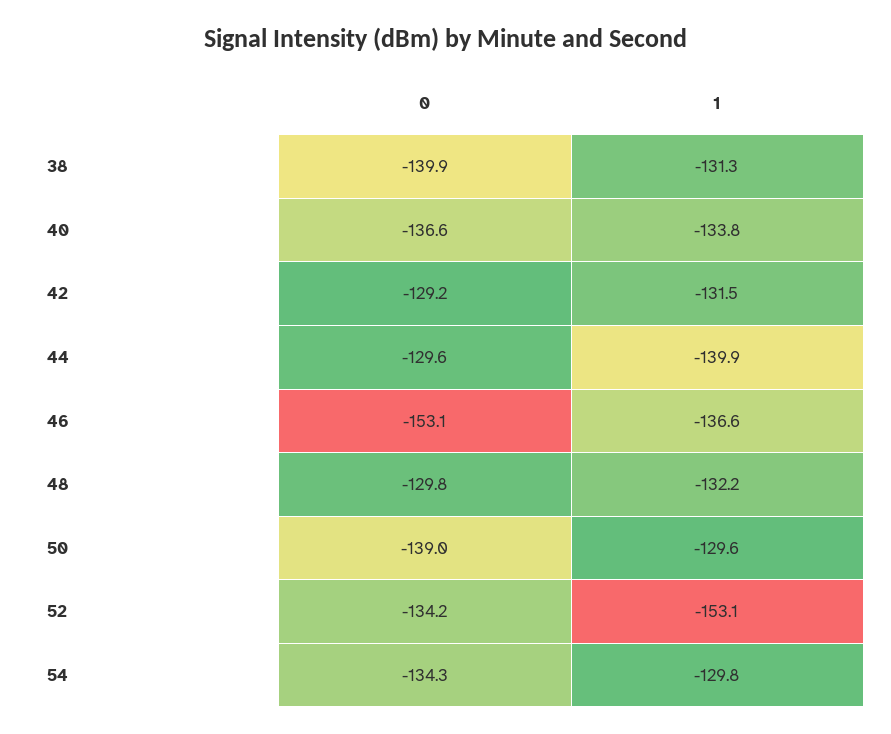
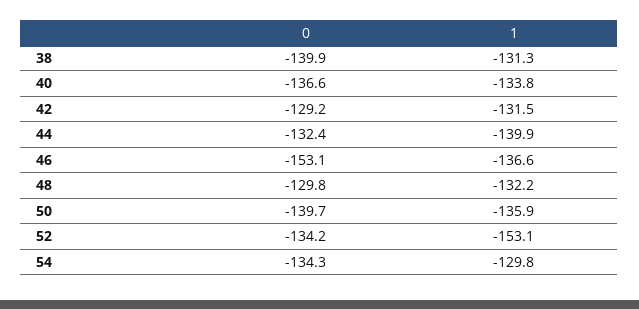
  {
    "0": {
      "38": -139.9,
      "40": -136.6,
      "42": -129.2,
-     "44": -129.6,
+     "44": -132.4,
      "46": -153.1,
      "48": -129.8,
-     "50": -139,
+     "50": -139.7,
      "52": -134.2,
      "54": -134.3
    },
    "1": {
      "38": -131.3,
      "40": -133.8,
      "42": -131.5,
      "44": -139.9,
      "46": -136.6,
      "48": -132.2,
-     "50": -129.6,
+     "50": -135.9,
      "52": -153.1,
      "54": -129.8
    }
  }

